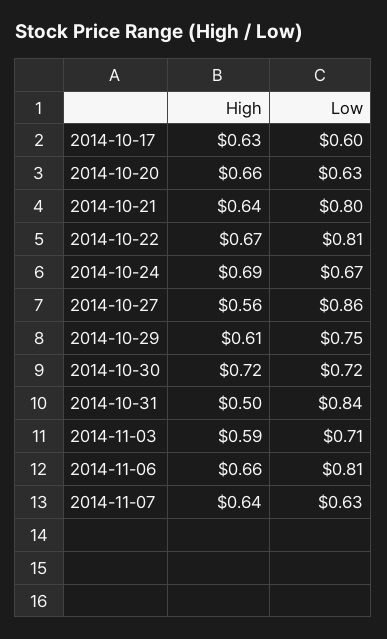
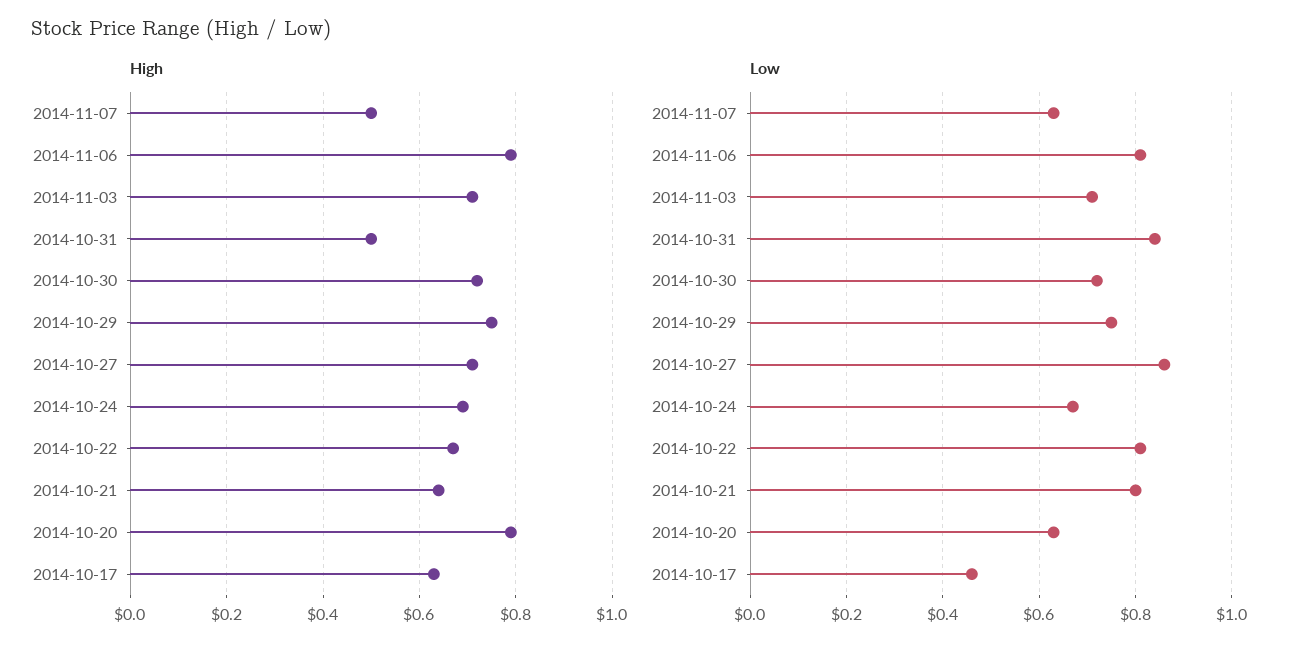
  {
    "High": {
      "2014-10-17": 0.63,
-     "2014-10-20": 0.66,
+     "2014-10-20": 0.8,
      "2014-10-21": 0.64,
      "2014-10-22": 0.67,
      "2014-10-24": 0.69,
-     "2014-10-27": 0.56,
+     "2014-10-27": 0.7,
-     "2014-10-29": 0.61,
+     "2014-10-29": 0.75,
      "2014-10-30": 0.72,
      "2014-10-31": 0.5,
-     "2014-11-03": 0.59,
+     "2014-11-03": 0.7,
-     "2014-11-06": 0.66,
+     "2014-11-06": 0.8,
-     "2014-11-07": 0.64
+     "2014-11-07": 0.5
    },
    "Low": {
-     "2014-10-17": 0.6,
+     "2014-10-17": 0.45,
      "2014-10-20": 0.63,
      "2014-10-21": 0.8,
      "2014-10-22": 0.81,
      "2014-10-24": 0.67,
      "2014-10-27": 0.86,
      "2014-10-29": 0.75,
      "2014-10-30": 0.72,
      "2014-10-31": 0.84,
      "2014-11-03": 0.71,
      "2014-11-06": 0.81,
      "2014-11-07": 0.63
    }
  }

